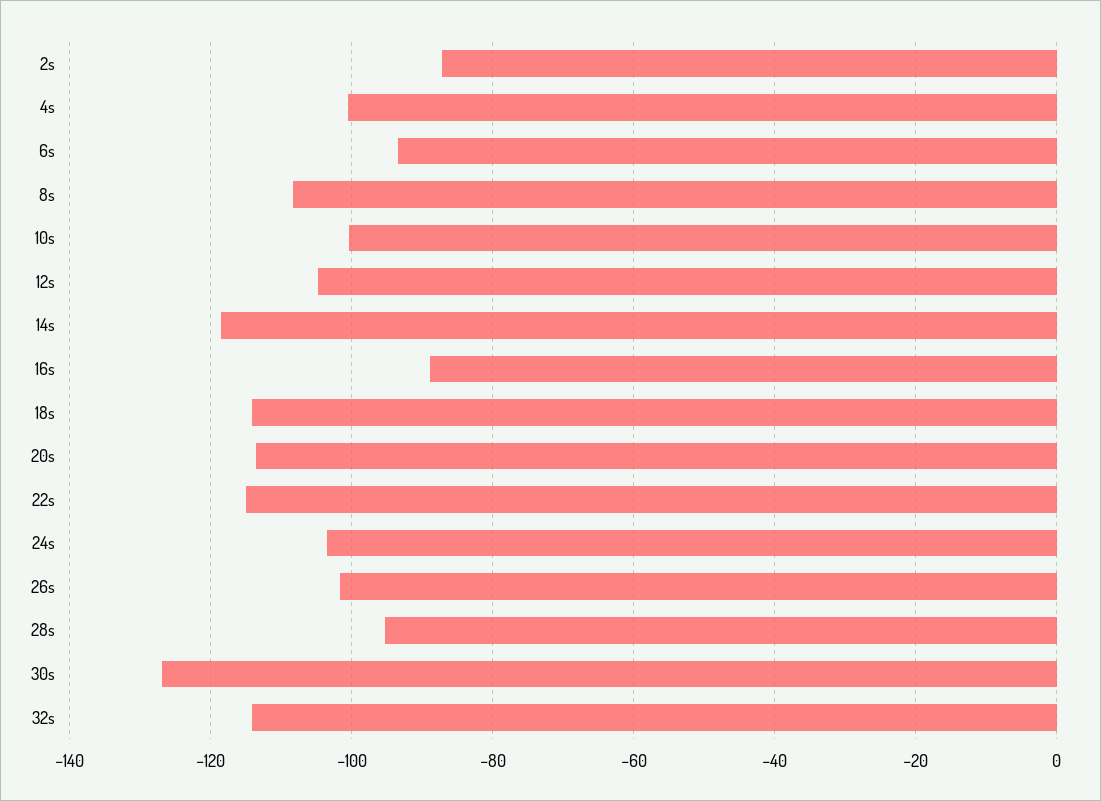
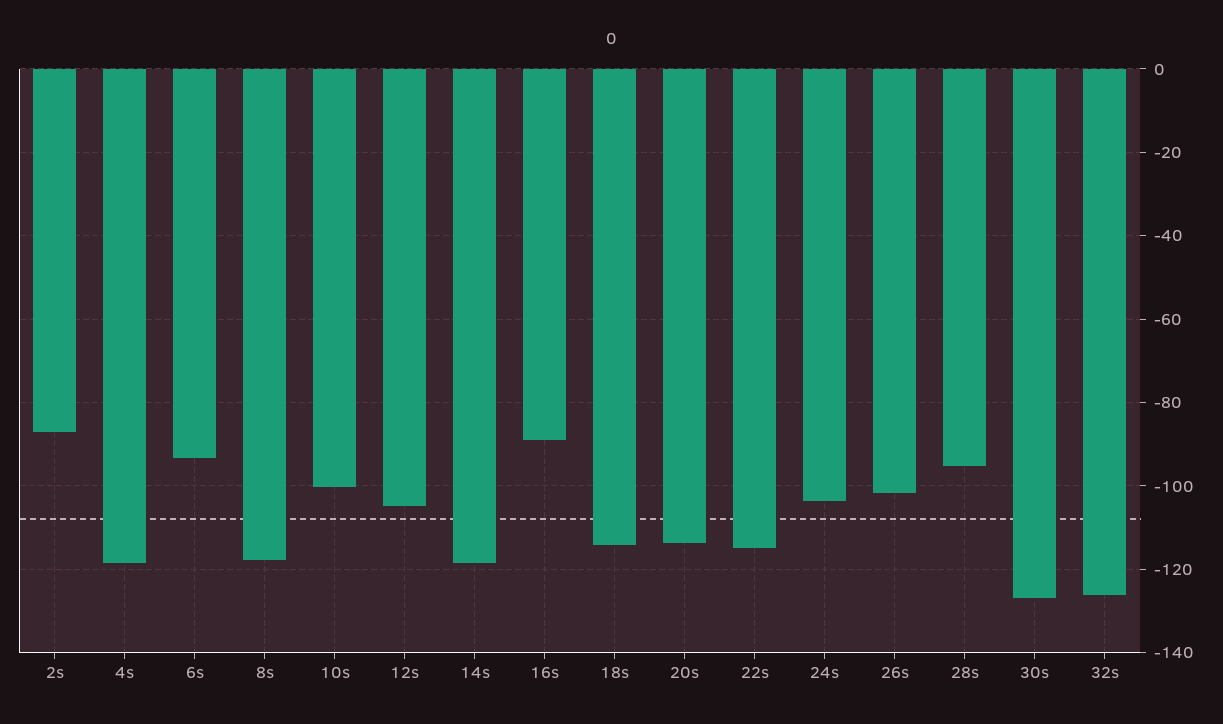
  {
    "2s": -88,
-   "4s": -100,
+   "4s": -118,
    "6s": -94,
-   "8s": -108,
+   "8s": -118,
    "10s": -100,
    "12s": -104,
    "14s": -118,
    "16s": -88,
    "18s": -114,
    "20s": -114,
    "22s": -116,
    "24s": -104,
    "26s": -102,
    "28s": -96,
    "30s": -128,
-   "32s": -114
+   "32s": -126
  }

